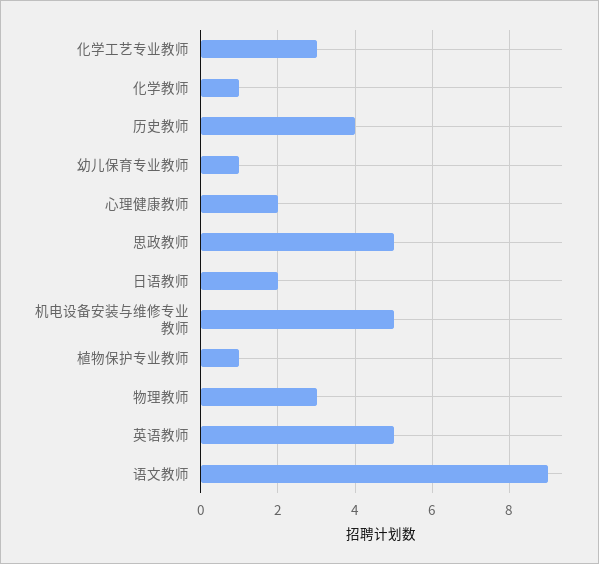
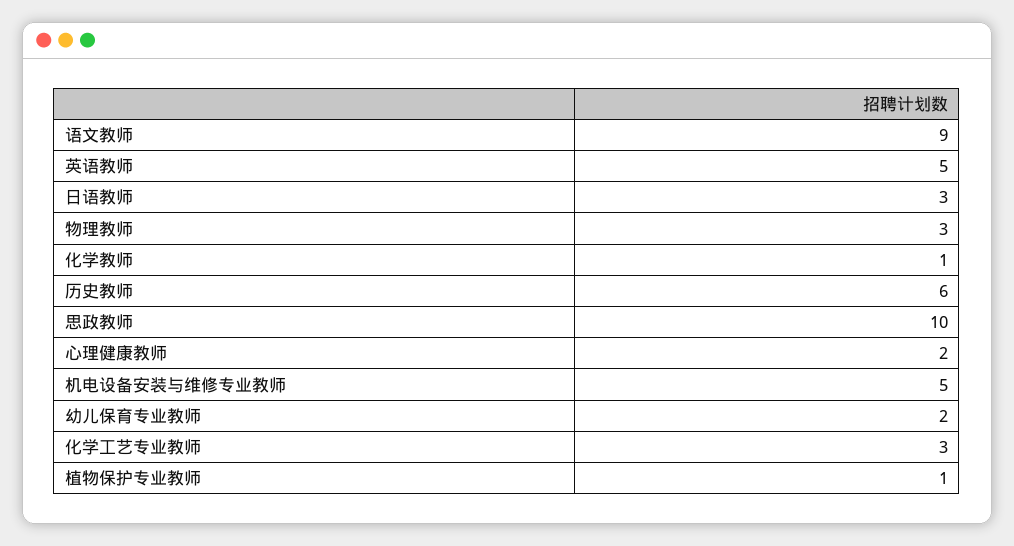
  {
    "化学工艺专业教师": 3,
    "化学教师": 1,
-   "历史教师": 4,
+   "历史教师": 6,
-   "幼儿保育专业教师": 1,
+   "幼儿保育专业教师": 2,
    "心理健康教师": 2,
-   "思政教师": 5,
+   "思政教师": 10,
-   "日语教师": 2,
+   "日语教师": 3,
    "机电设备安装与维修专业教师": 5,
    "植物保护专业教师": 1,
    "物理教师": 3,
    "英语教师": 5,
    "语文教师": 9
  }

